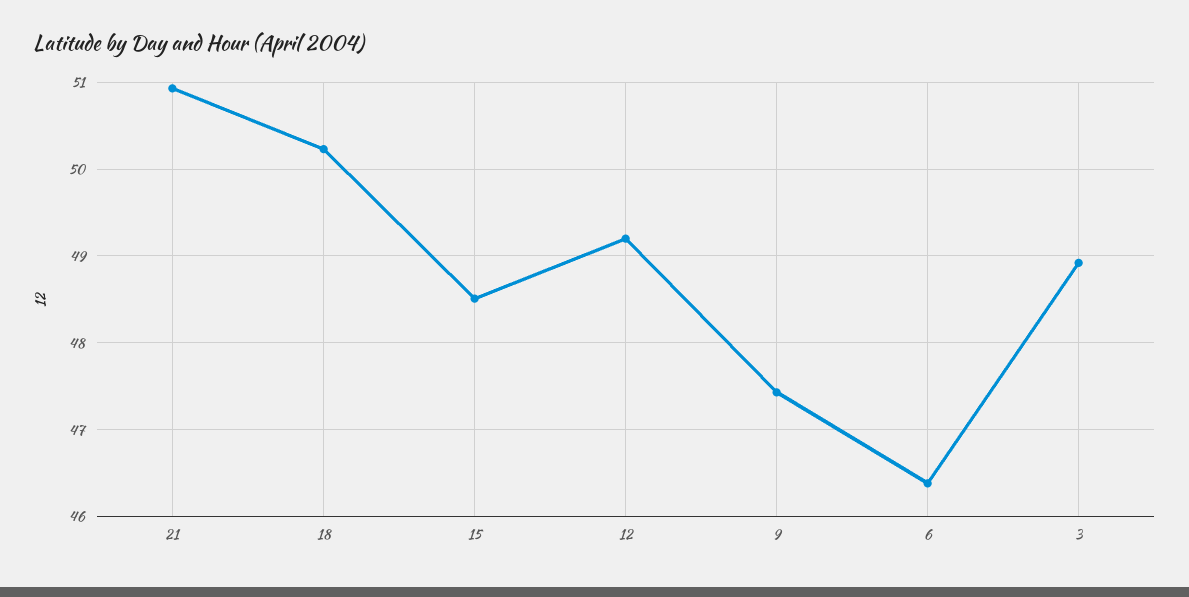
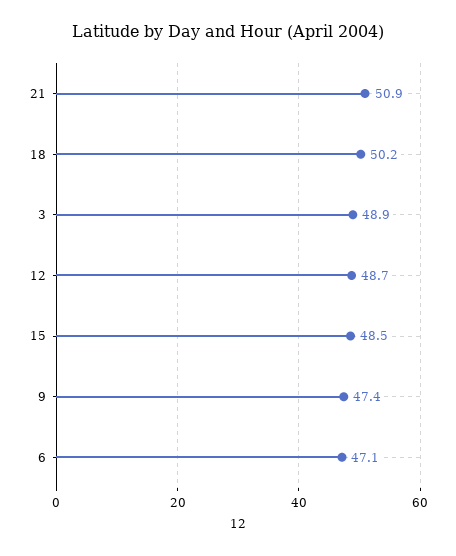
  {
    "21": 50.9,
    "18": 50.2,
    "15": 48.5,
-   "12": 49.2,
+   "12": 48.7,
    "9": 47.4,
-   "6": 46.4,
+   "6": 47.1,
    "3": 48.9
  }

